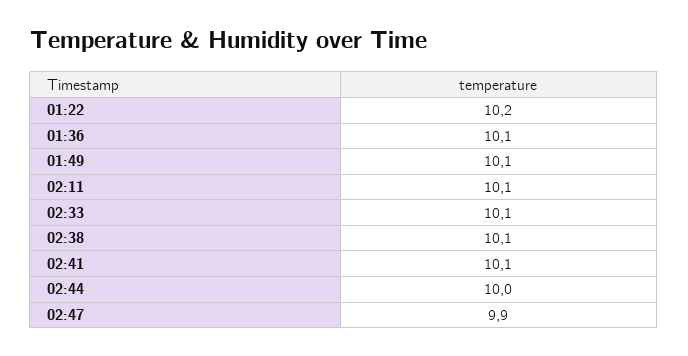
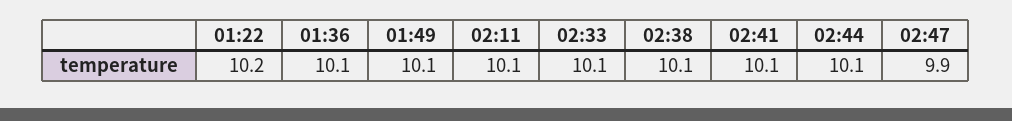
  {
    "01:22": 10.2,
    "01:36": 10.1,
    "01:49": 10.1,
    "02:11": 10.1,
    "02:33": 10.1,
    "02:38": 10.1,
    "02:41": 10.1,
-   "02:44": 10,
+   "02:44": 10.1,
    "02:47": 9.9
  }

